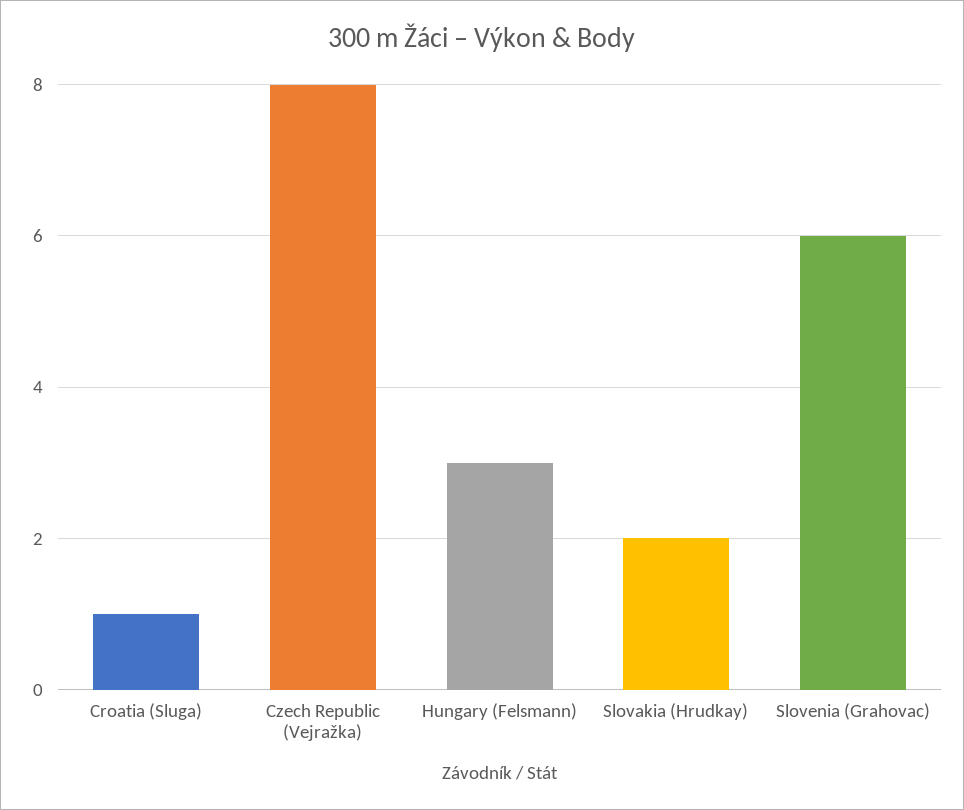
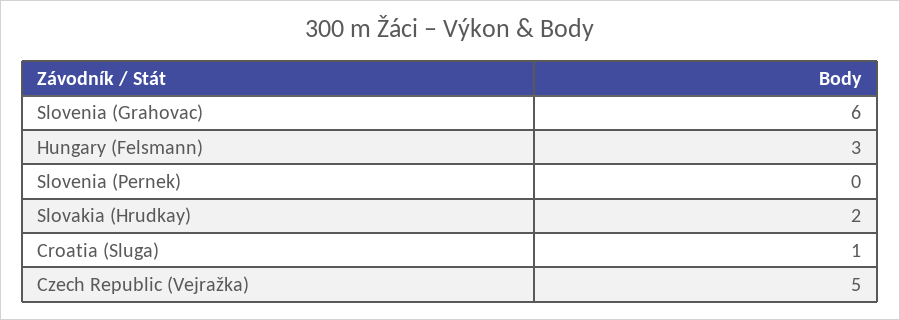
  {
    "Croatia (Sluga)": 1,
-   "Czech Republic (Vejražka)": 8,
+   "Czech Republic (Vejražka)": 5,
    "Hungary (Felsmann)": 3,
    "Slovakia (Hrudkay)": 2,
-   "Slovenia (Grahovac)": 6
+   "Slovenia (Grahovac)": 6,
+   "Slovenia (Pernek)": 0
  }

